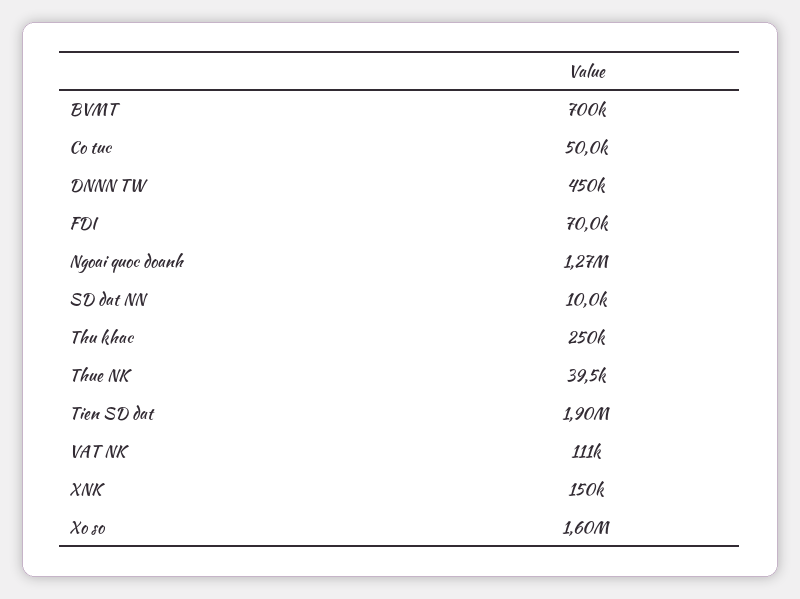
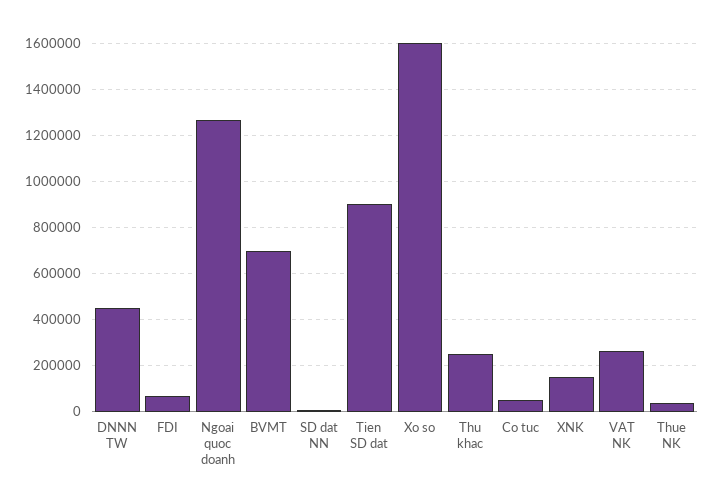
  {
    "BVMT": 700000,
    "Co tuc": 50000,
    "DNNN TW": 450000,
    "FDI": 70000,
    "Ngoai quoc doanh": 1270000,
    "SD dat NN": 10000,
    "Thu khac": 250000,
    "Thue NK": 39500,
-   "Tien SD dat": 1900000,
+   "Tien SD dat": 900000,
-   "VAT NK": 111000,
+   "VAT NK": 250000,
    "XNK": 150000,
    "Xo so": 1600000
  }

